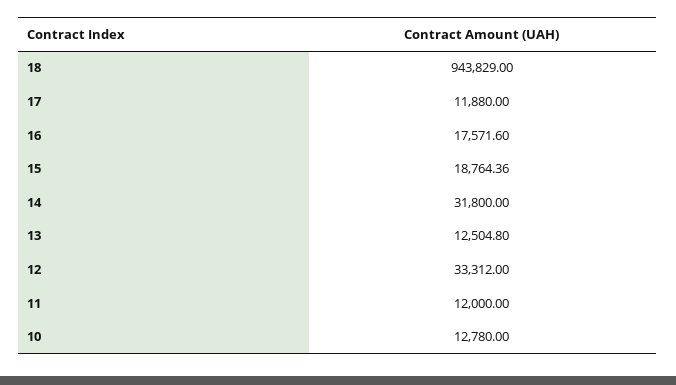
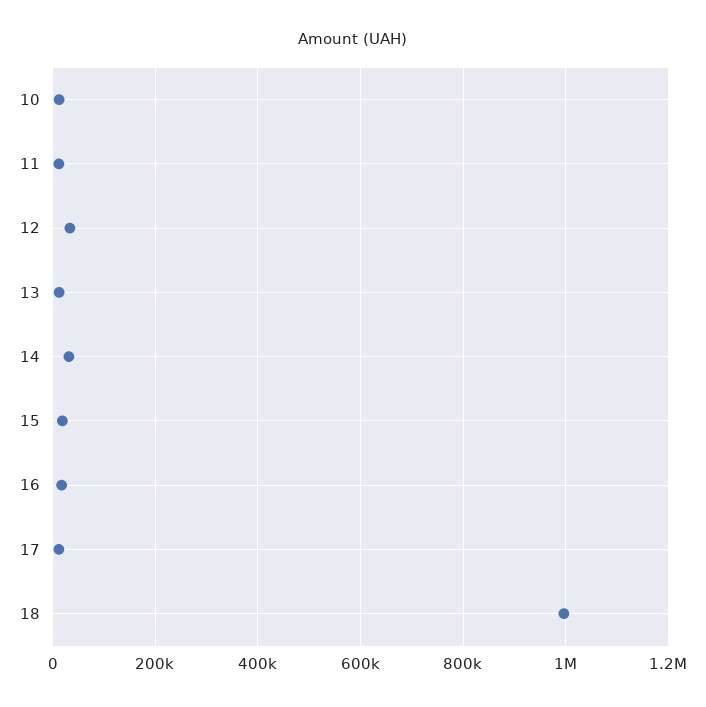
  {
-   "18": 943829,
+   "18": 1000000,
    "17": 11880,
    "16": 17571.6,
    "15": 18764.36,
    "14": 31800,
    "13": 12504.8,
    "12": 33312,
    "11": 12000,
    "10": 12780
  }

